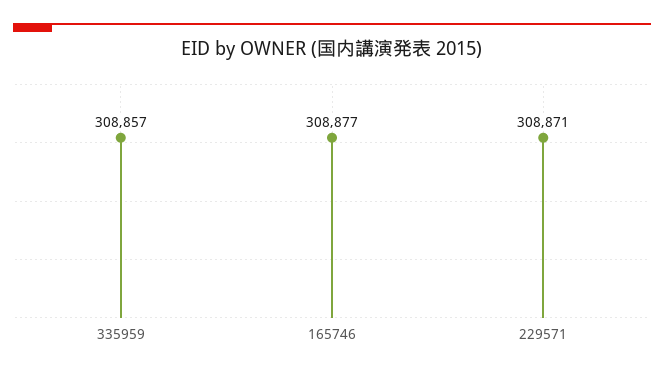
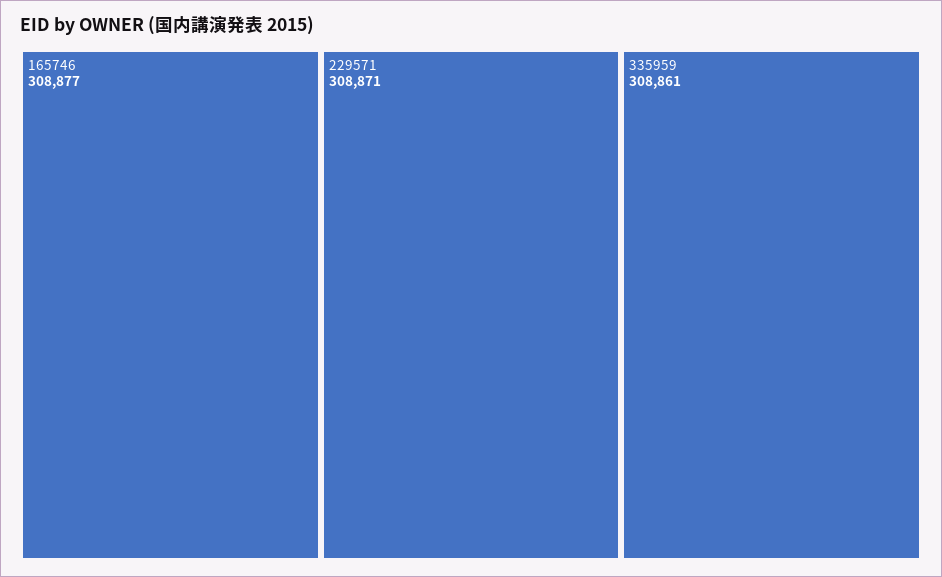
  {
-   "335959": 308857,
+   "335959": 308861,
    "165746": 308877,
    "229571": 308871
  }

